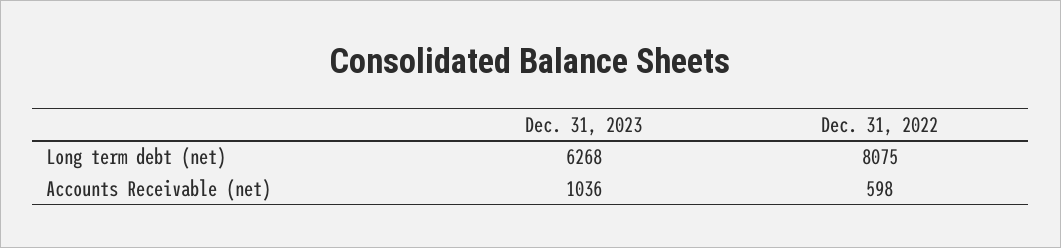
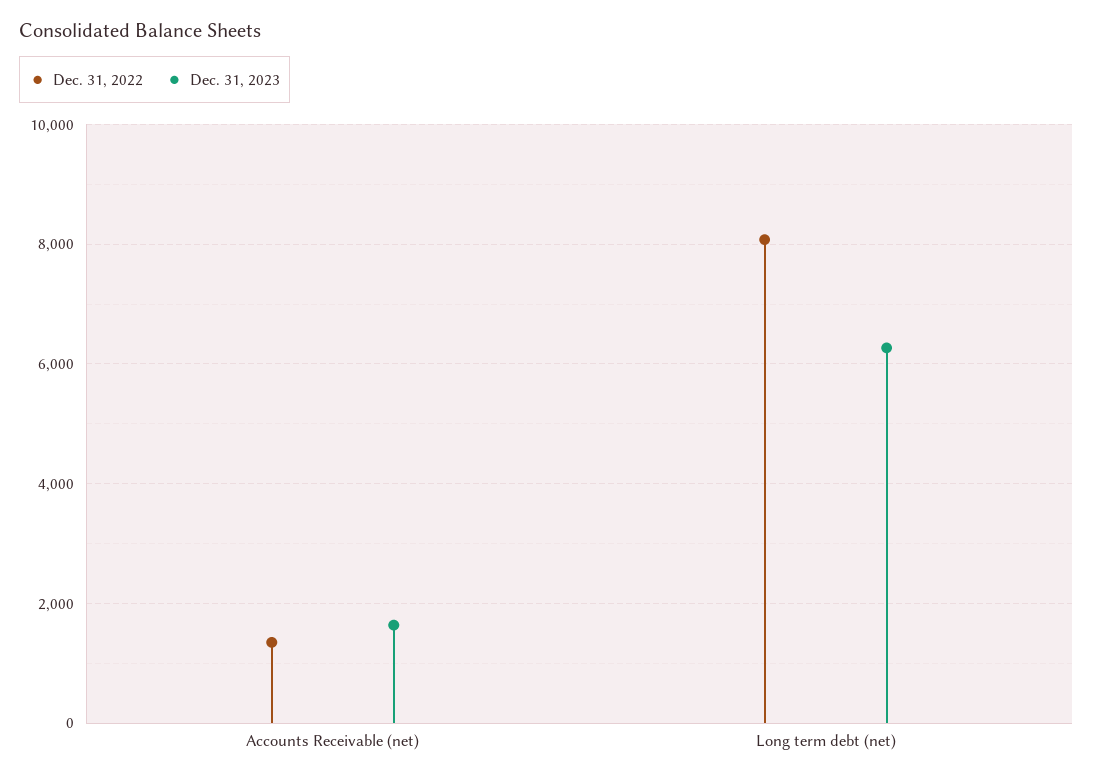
  {
    "Dec. 31, 2023": {
      "Long term debt (net)": 6268,
-     "Accounts Receivable (net)": 1036
+     "Accounts Receivable (net)": 1600
    },
    "Dec. 31, 2022": {
      "Long term debt (net)": 8075,
-     "Accounts Receivable (net)": 598
+     "Accounts Receivable (net)": 1400
    }
  }

